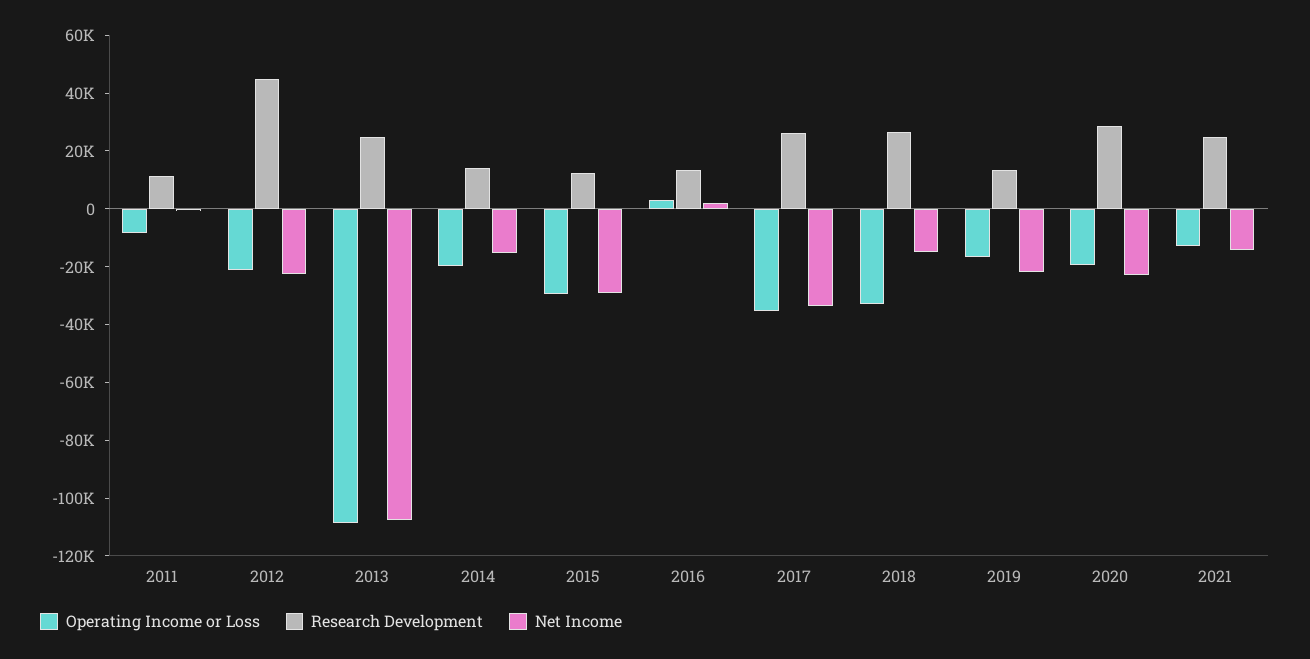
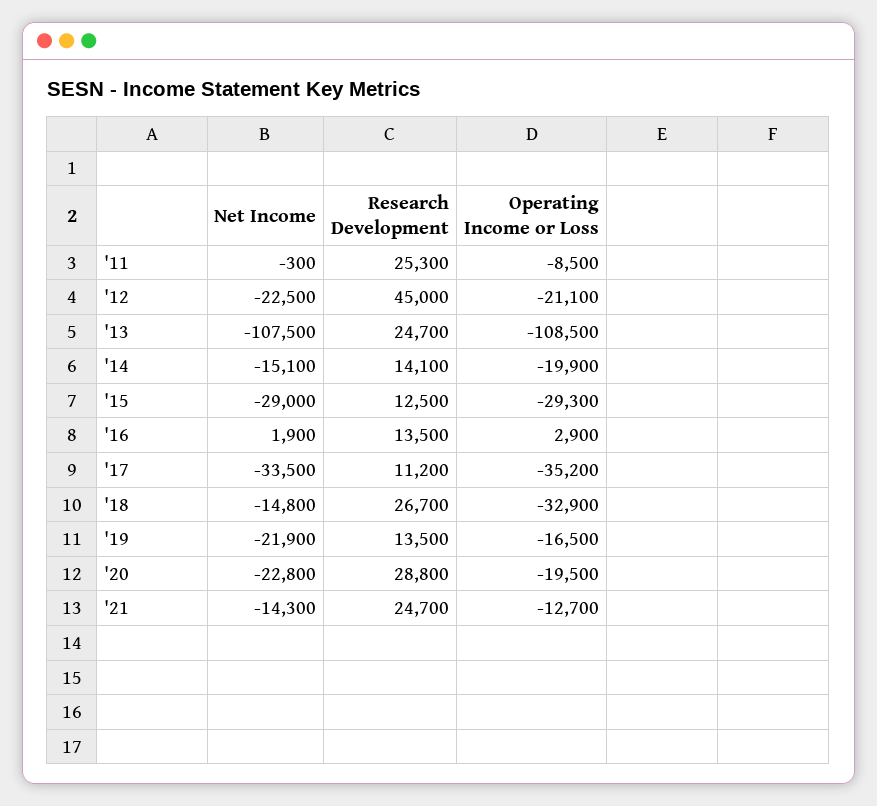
  {
    "Operating Income or Loss": {
      "2011": -8500,
      "2012": -21100,
      "2013": -108500,
      "2014": -19900,
      "2015": -29300,
      "2016": 2900,
      "2017": -35200,
      "2018": -32900,
      "2019": -16500,
      "2020": -19500,
      "2021": -12700
    },
    "Research Development": {
-     "2011": 10000,
+     "2011": 25300,
      "2012": 45000,
      "2013": 24700,
      "2014": 14100,
      "2015": 12500,
      "2016": 13500,
-     "2017": 25000,
+     "2017": 11200,
      "2018": 26700,
      "2019": 13500,
      "2020": 28800,
      "2021": 24700
    },
    "Net Income": {
      "2011": -300,
      "2012": -22500,
      "2013": -107500,
      "2014": -15100,
      "2015": -29000,
      "2016": 1900,
      "2017": -33500,
      "2018": -14800,
      "2019": -21900,
      "2020": -22800,
      "2021": -14300
    }
  }

